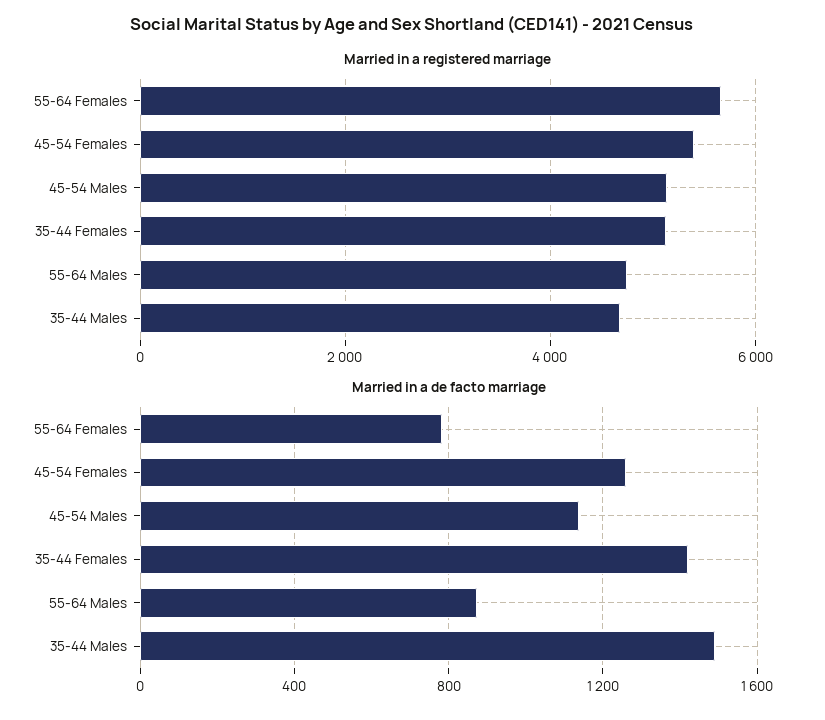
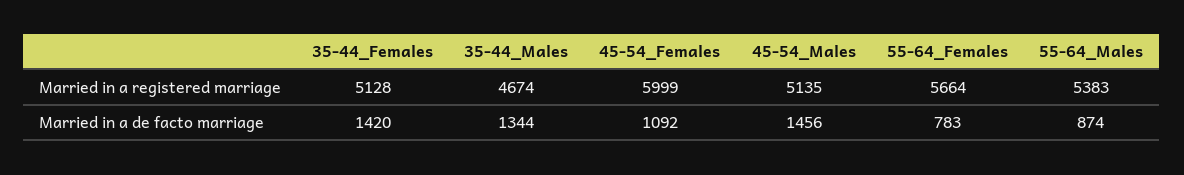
  {
    "Married in a registered marriage": {
      "55-64 Females": 5664,
-     "45-54 Females": 5400,
+     "45-54 Females": 5999,
      "45-54 Males": 5135,
      "35-44 Females": 5128,
-     "55-64 Males": 4800,
+     "55-64 Males": 5383,
      "35-44 Males": 4674
    },
    "Married in a de facto marriage": {
      "55-64 Females": 783,
-     "45-54 Females": 1250,
+     "45-54 Females": 1092,
-     "45-54 Males": 1150,
+     "45-54 Males": 1456,
      "35-44 Females": 1420,
      "55-64 Males": 874,
-     "35-44 Males": 1500
+     "35-44 Males": 1344
    }
  }

